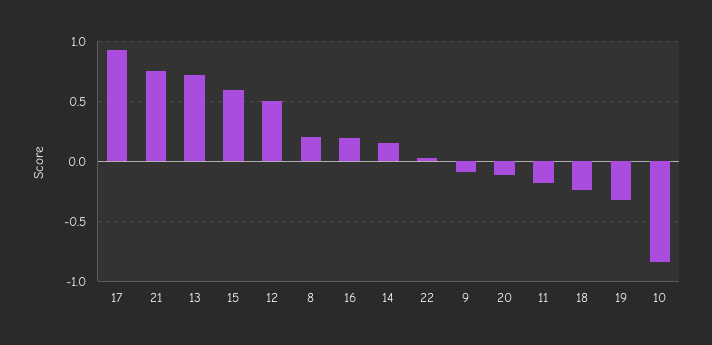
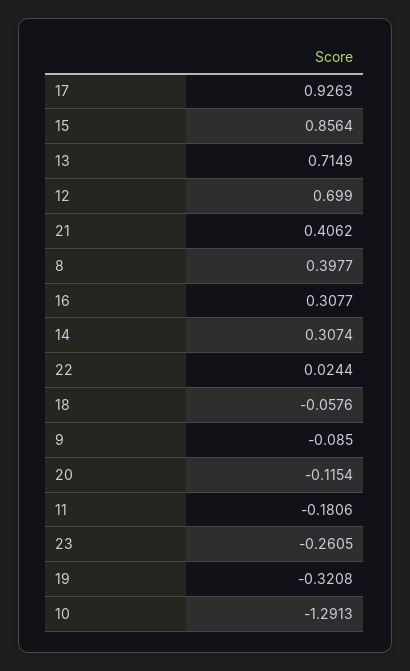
  {
    "17": 0.9263,
-   "21": 0.75,
+   "21": 0.4062,
    "13": 0.7149,
-   "15": 0.6,
+   "15": 0.8564,
-   "12": 0.5,
+   "12": 0.699,
-   "8": 0.2,
+   "8": 0.3977,
-   "16": 0.2,
+   "16": 0.3077,
-   "14": 0.15,
+   "14": 0.3074,
    "22": 0.0244,
    "9": -0.085,
    "20": -0.1154,
    "11": -0.1806,
-   "18": -0.25,
+   "18": -0.0576,
    "19": -0.3208,
-   "10": -0.85
+   "10": -1.2913,
+   "23": -0.2605
  }

